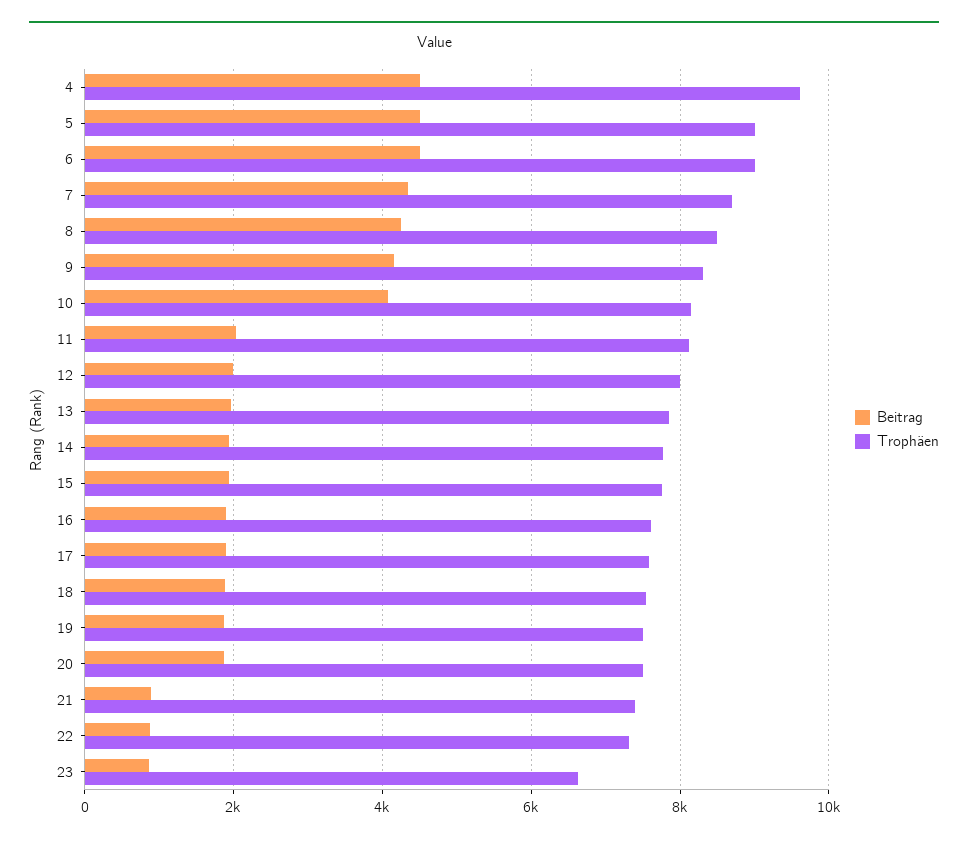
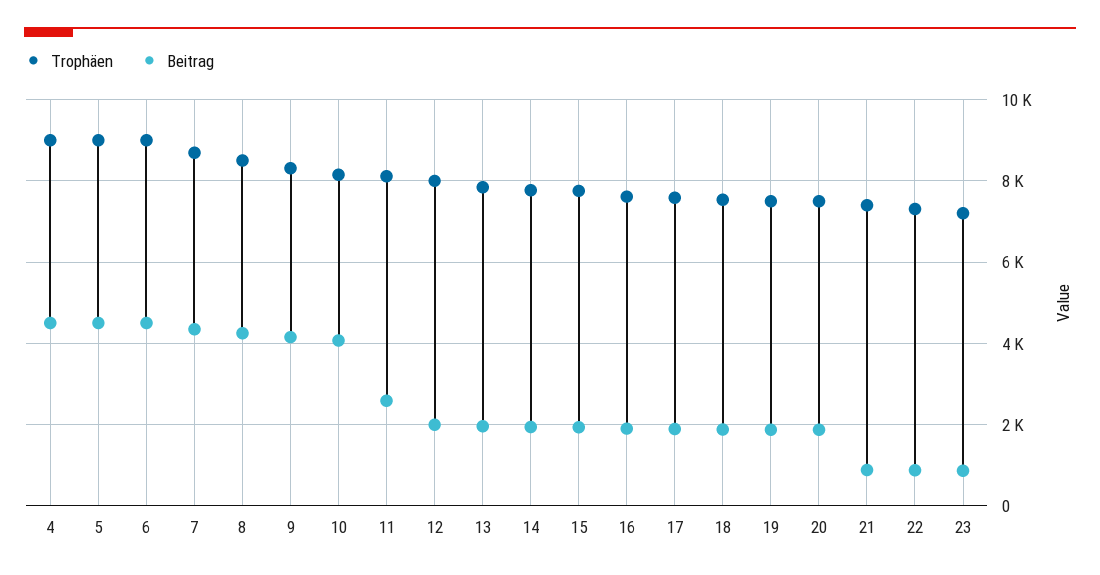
  {
    "Beitrag": {
      "4": 4600,
      "5": 4600,
      "6": 4600,
      "7": 4400,
      "8": 4200,
      "9": 4200,
      "10": 4000,
-     "11": 2000,
+     "11": 2600,
      "12": 2000,
      "13": 2000,
      "14": 2000,
      "15": 2000,
      "16": 2000,
      "17": 1800,
      "18": 1800,
      "19": 1800,
      "20": 1800,
      "21": 800,
      "22": 800,
      "23": 800
    },
    "Trophäen": {
-     "4": 9600,
+     "4": 9000,
      "5": 9000,
      "6": 9000,
      "7": 8600,
      "8": 8600,
      "9": 8400,
      "10": 8200,
      "11": 8200,
      "12": 8000,
      "13": 7800,
      "14": 7800,
      "15": 7800,
      "16": 7600,
      "17": 7600,
      "18": 7600,
      "19": 7600,
      "20": 7600,
      "21": 7400,
      "22": 7400,
-     "23": 6600
+     "23": 7200
    }
  }

